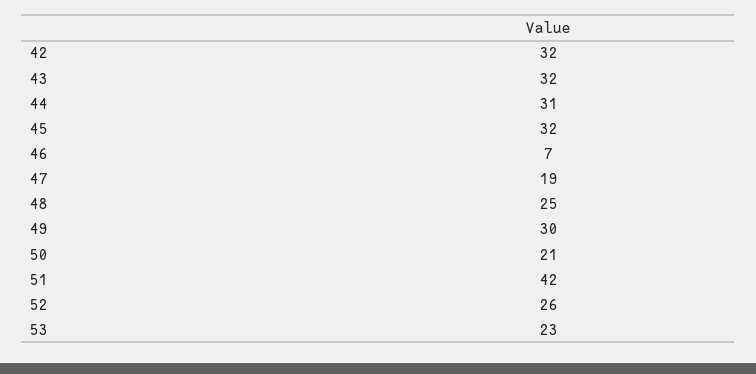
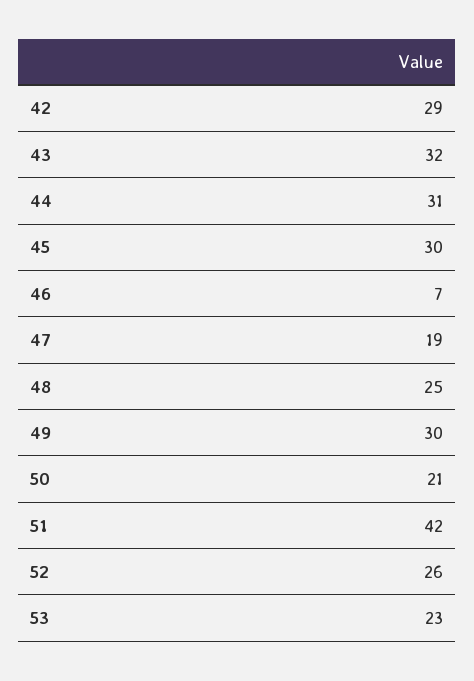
  {
-   "42": 32,
+   "42": 29,
    "43": 32,
    "44": 31,
-   "45": 32,
+   "45": 30,
    "46": 7,
    "47": 19,
    "48": 25,
    "49": 30,
    "50": 21,
    "51": 42,
    "52": 26,
    "53": 23
  }

